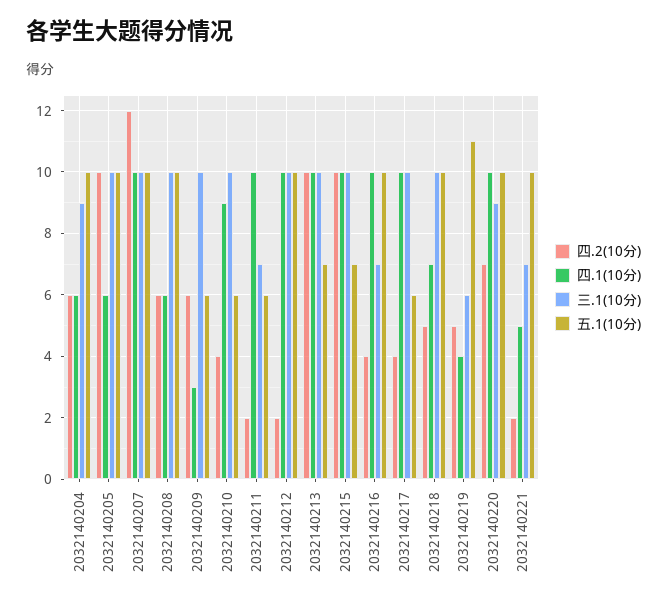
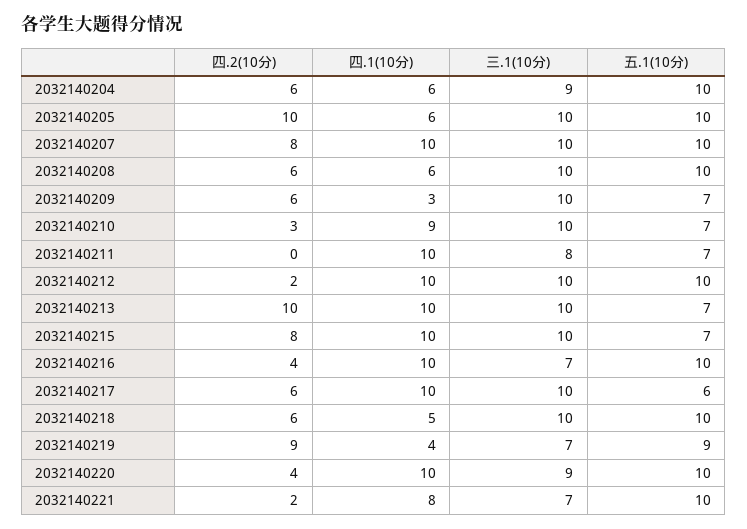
  {
    "四.2(10分)": {
      "2032140204": 6,
      "2032140205": 10,
-     "2032140207": 12,
+     "2032140207": 8,
      "2032140208": 6,
      "2032140209": 6,
-     "2032140210": 4,
+     "2032140210": 3,
-     "2032140211": 2,
+     "2032140211": 0,
      "2032140212": 2,
      "2032140213": 10,
-     "2032140215": 10,
+     "2032140215": 8,
      "2032140216": 4,
-     "2032140217": 4,
+     "2032140217": 6,
-     "2032140218": 5,
+     "2032140218": 6,
-     "2032140219": 5,
+     "2032140219": 9,
-     "2032140220": 7,
+     "2032140220": 4,
      "2032140221": 2
    },
    "四.1(10分)": {
      "2032140204": 6,
      "2032140205": 6,
      "2032140207": 10,
      "2032140208": 6,
      "2032140209": 3,
      "2032140210": 9,
      "2032140211": 10,
      "2032140212": 10,
      "2032140213": 10,
      "2032140215": 10,
      "2032140216": 10,
      "2032140217": 10,
-     "2032140218": 7,
+     "2032140218": 5,
      "2032140219": 4,
      "2032140220": 10,
-     "2032140221": 5
+     "2032140221": 8
    },
    "三.1(10分)": {
      "2032140204": 9,
      "2032140205": 10,
      "2032140207": 10,
      "2032140208": 10,
      "2032140209": 10,
      "2032140210": 10,
-     "2032140211": 7,
+     "2032140211": 8,
      "2032140212": 10,
      "2032140213": 10,
      "2032140215": 10,
      "2032140216": 7,
      "2032140217": 10,
      "2032140218": 10,
-     "2032140219": 6,
+     "2032140219": 7,
      "2032140220": 9,
      "2032140221": 7
    },
    "五.1(10分)": {
      "2032140204": 10,
      "2032140205": 10,
      "2032140207": 10,
      "2032140208": 10,
-     "2032140209": 6,
+     "2032140209": 7,
-     "2032140210": 6,
+     "2032140210": 7,
-     "2032140211": 6,
+     "2032140211": 7,
      "2032140212": 10,
      "2032140213": 7,
      "2032140215": 7,
      "2032140216": 10,
      "2032140217": 6,
      "2032140218": 10,
-     "2032140219": 11,
+     "2032140219": 9,
      "2032140220": 10,
      "2032140221": 10
    }
  }

